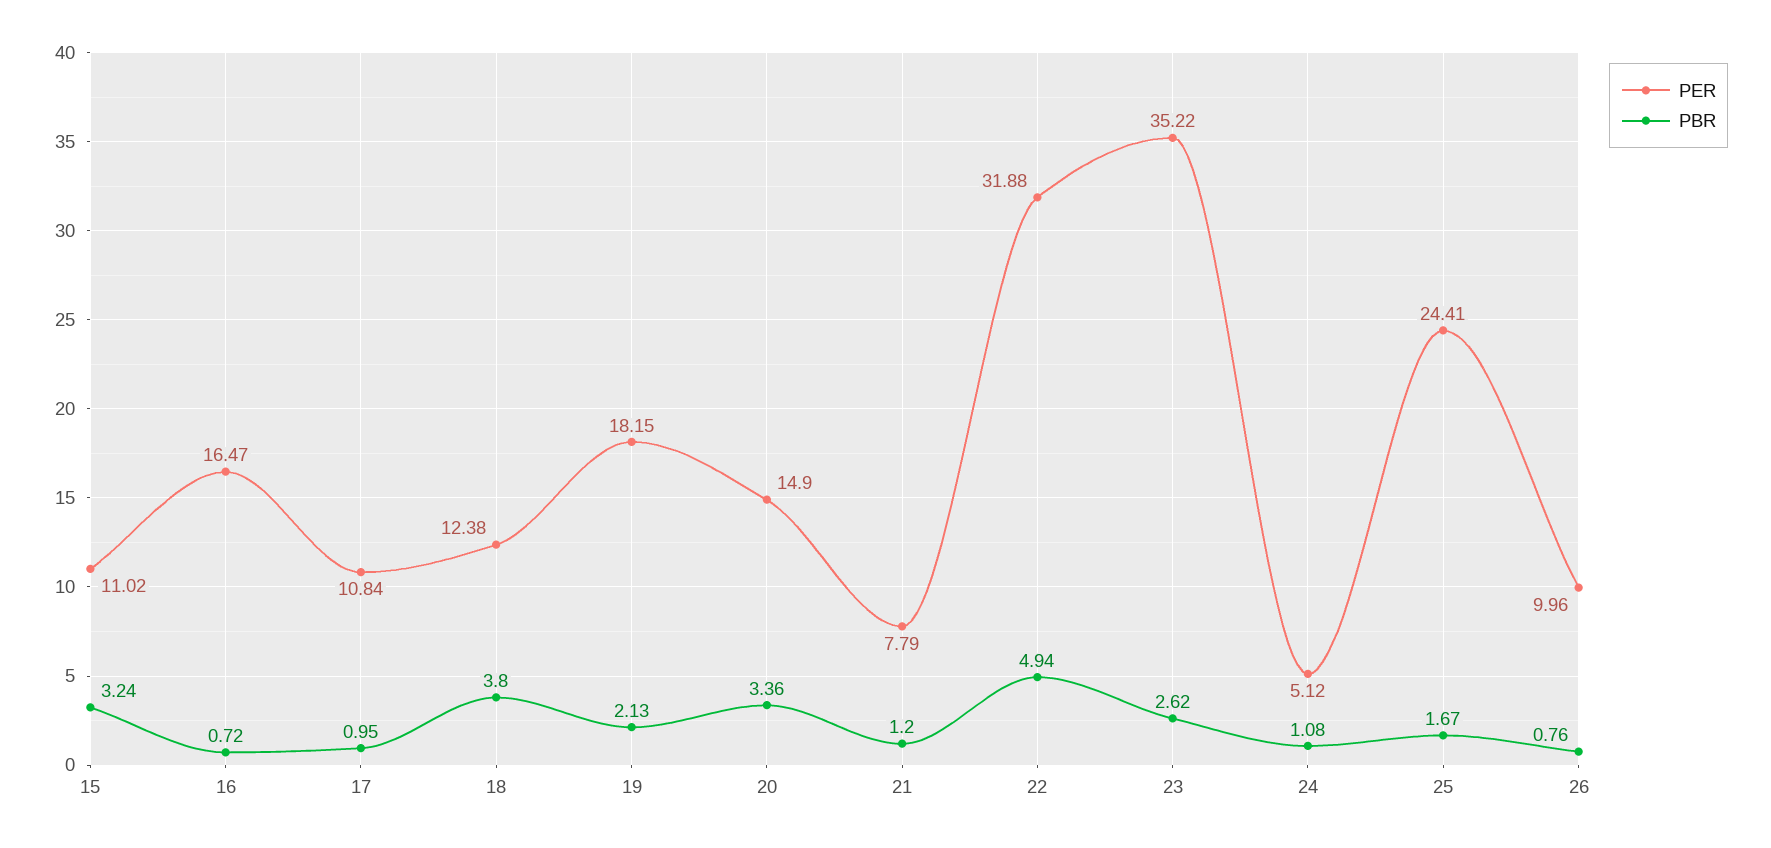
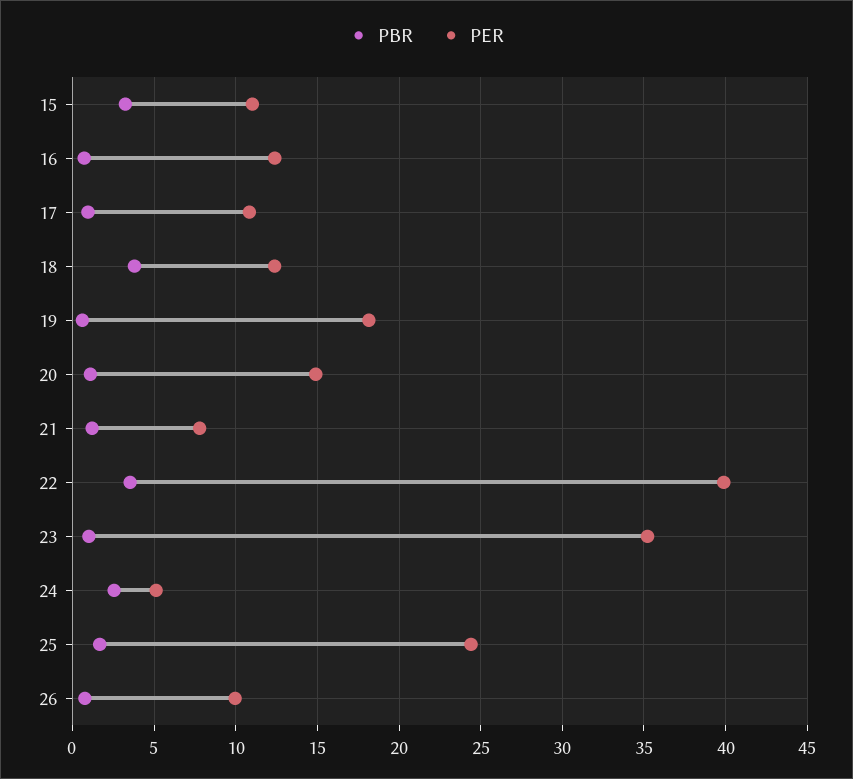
  {
    "PER": {
      "15": 11.02,
-     "16": 16.47,
+     "16": 12.5,
      "17": 10.84,
      "18": 12.38,
      "19": 18.15,
      "20": 14.9,
      "21": 7.79,
-     "22": 31.88,
+     "22": 40,
      "23": 35.22,
      "24": 5.12,
      "25": 24.41,
      "26": 9.96
    },
    "PBR": {
      "15": 3.24,
      "16": 0.72,
      "17": 0.95,
      "18": 3.8,
-     "19": 2.13,
+     "19": 0.5,
-     "20": 3.36,
+     "20": 1,
      "21": 1.2,
-     "22": 4.94,
+     "22": 3.5,
-     "23": 2.62,
+     "23": 1,
-     "24": 1.08,
+     "24": 2.5,
      "25": 1.67,
      "26": 0.76
    }
  }

